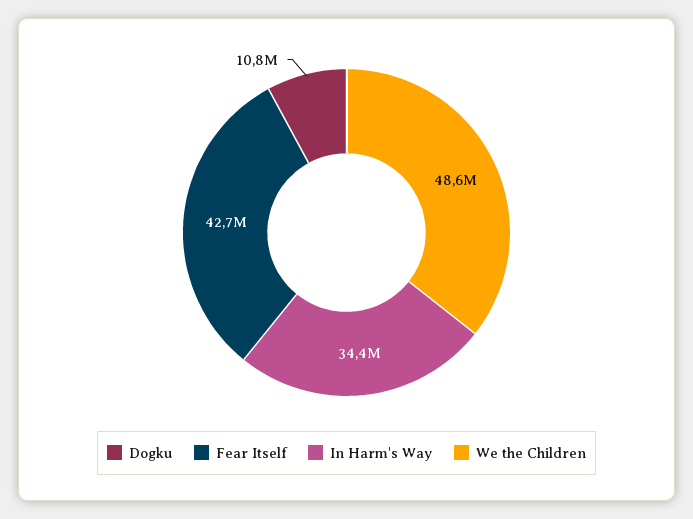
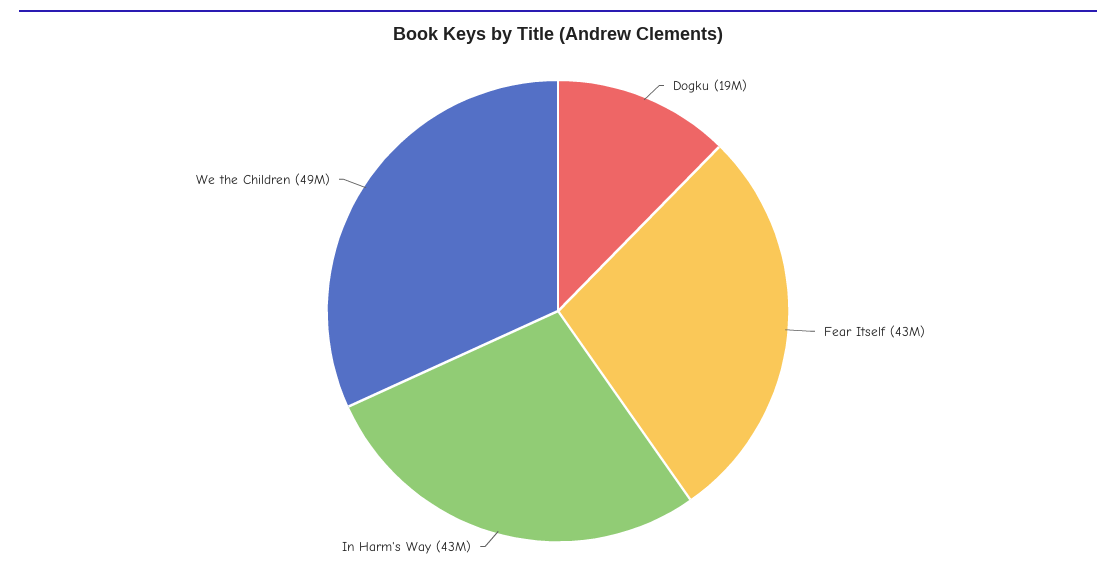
  {
-   "Dogku": 10800000,
+   "Dogku": 19000000,
    "Fear Itself": 42700000,
-   "In Harm's Way": 34400000,
+   "In Harm's Way": 43000000,
    "We the Children": 48600000
  }

